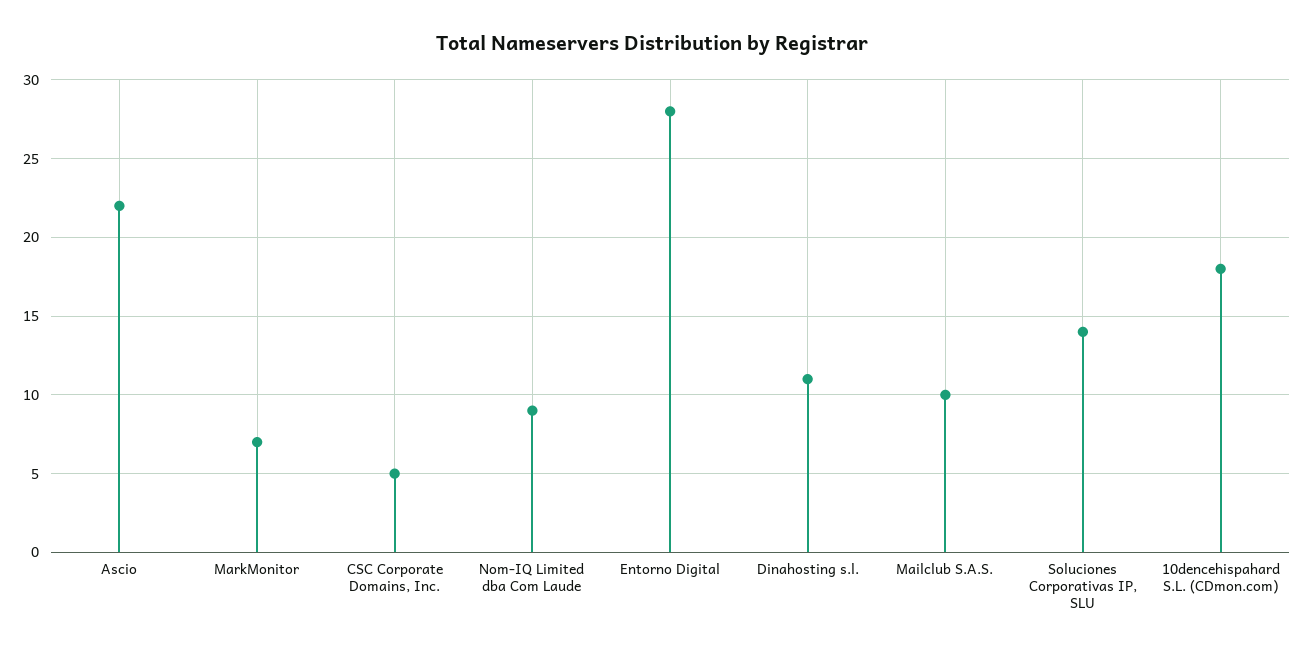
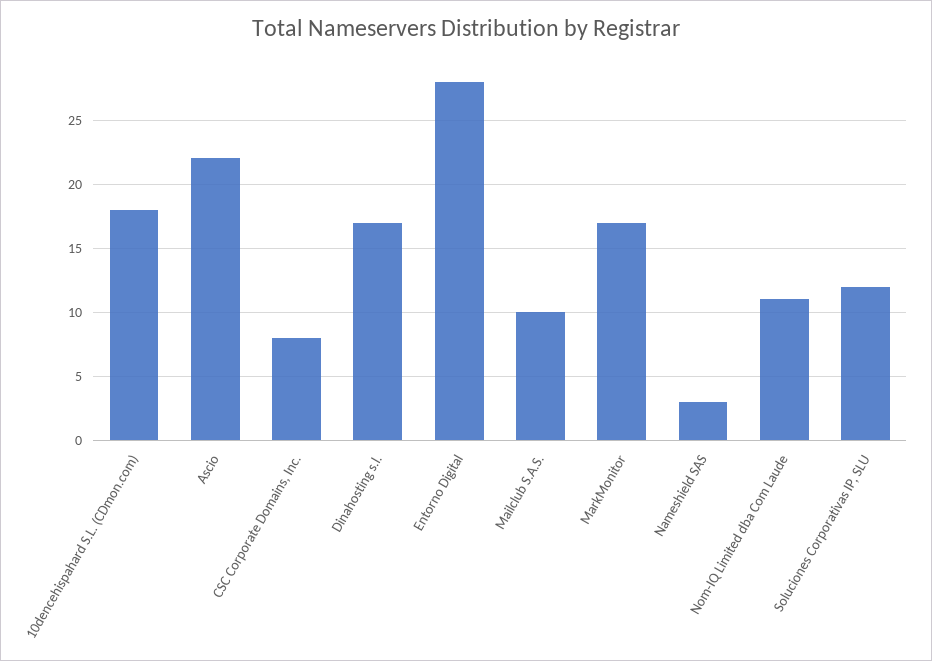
  {
    "Ascio": 22,
-   "MarkMonitor": 7,
+   "MarkMonitor": 17,
-   "CSC Corporate Domains, Inc.": 5,
+   "CSC Corporate Domains, Inc.": 8,
-   "Nom-IQ Limited dba Com Laude": 9,
+   "Nom-IQ Limited dba Com Laude": 11,
    "Entorno Digital": 28,
-   "Dinahosting s.l.": 11,
+   "Dinahosting s.l.": 17,
    "Mailclub S.A.S.": 10,
-   "Soluciones Corporativas IP, SLU": 14,
+   "Soluciones Corporativas IP, SLU": 12,
-   "10dencehispahard S.L. (CDmon.com)": 18
+   "10dencehispahard S.L. (CDmon.com)": 18,
+   "Nameshield SAS": 3
  }

